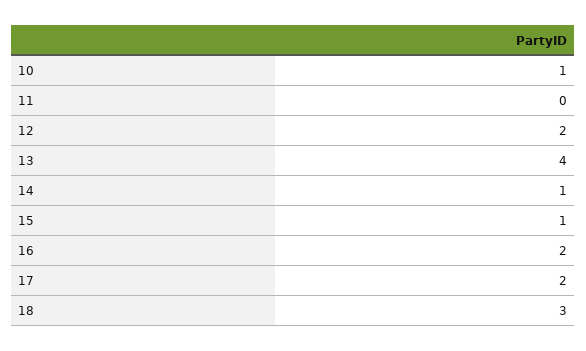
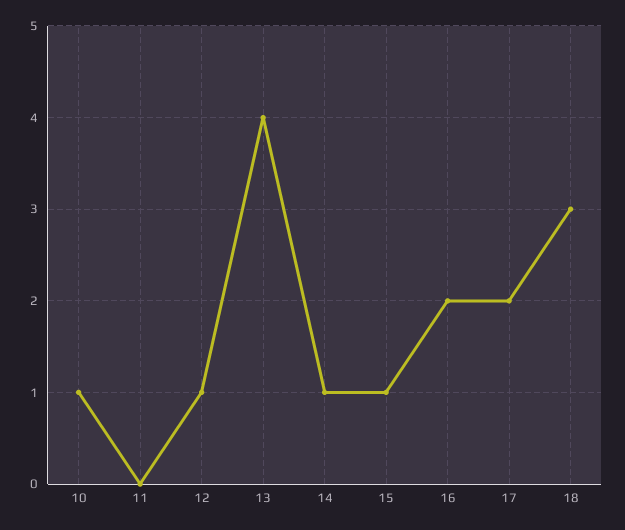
  {
    "10": 1,
    "11": 0,
-   "12": 2,
+   "12": 1,
    "13": 4,
    "14": 1,
    "15": 1,
    "16": 2,
    "17": 2,
    "18": 3
  }

